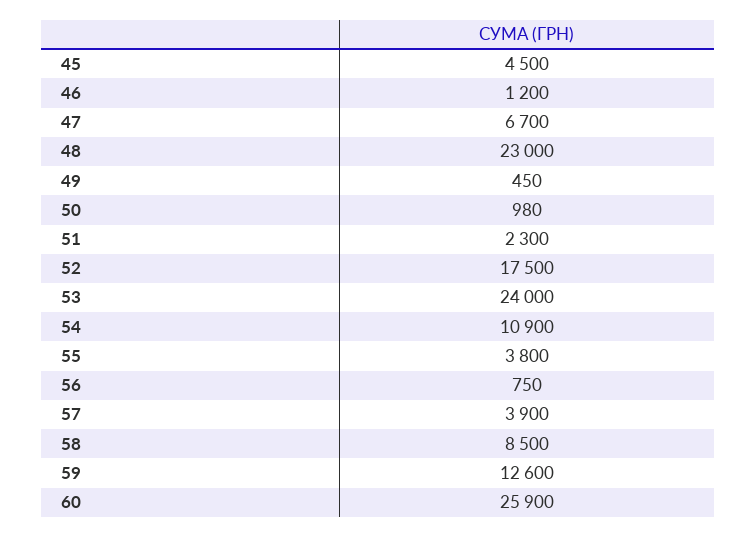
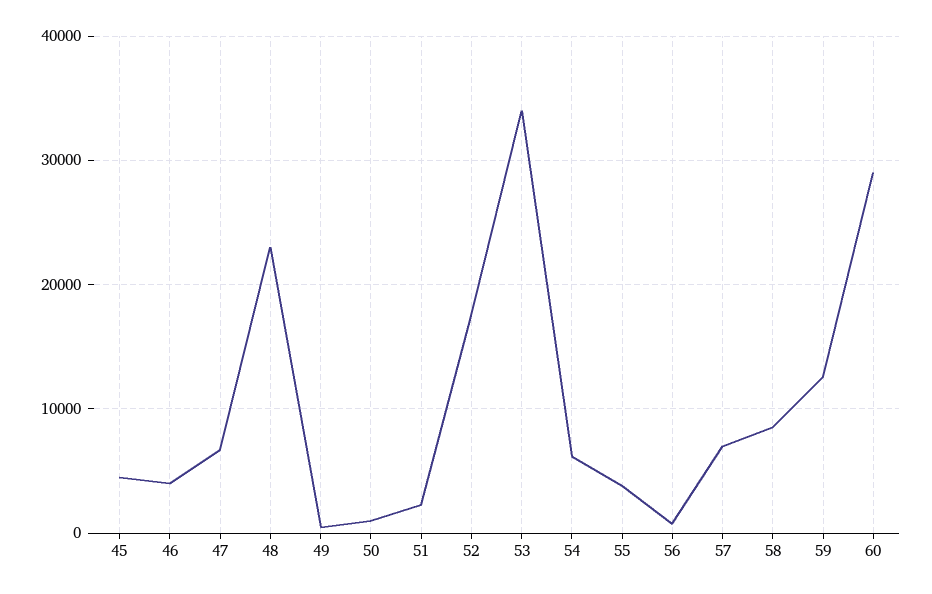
  {
    "45": 4500,
-   "46": 1200,
+   "46": 4000,
    "47": 6700,
    "48": 23000,
    "49": 450,
    "50": 980,
    "51": 2300,
    "52": 17500,
-   "53": 24000,
+   "53": 34000,
-   "54": 10900,
+   "54": 6000,
    "55": 3800,
    "56": 750,
-   "57": 3900,
+   "57": 7000,
    "58": 8500,
    "59": 12600,
-   "60": 25900
+   "60": 29000
  }

